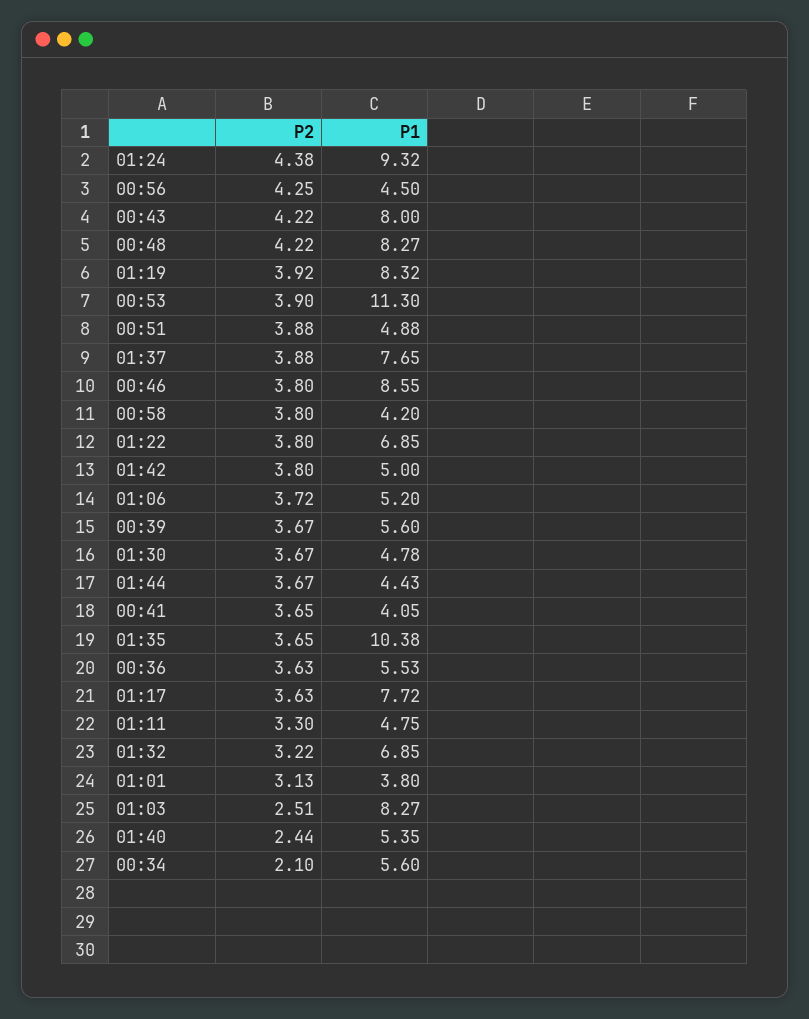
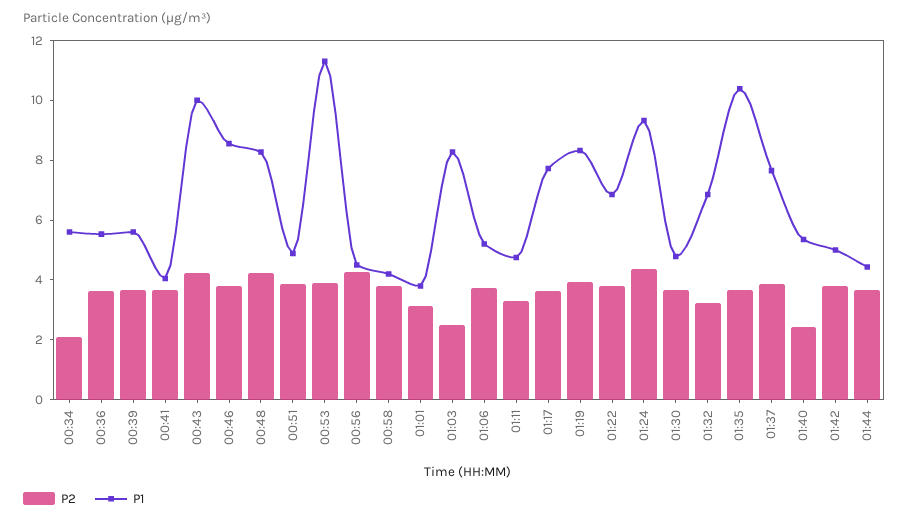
  {
    "P2": {
      "01:24": 4.38,
      "00:56": 4.25,
      "00:43": 4.22,
      "00:48": 4.22,
      "01:19": 3.92,
      "00:53": 3.9,
      "00:51": 3.88,
      "01:37": 3.88,
      "00:46": 3.8,
      "00:58": 3.8,
      "01:22": 3.8,
      "01:42": 3.8,
      "01:06": 3.72,
      "00:39": 3.67,
      "01:30": 3.67,
      "01:44": 3.67,
      "00:41": 3.65,
      "01:35": 3.65,
      "00:36": 3.63,
      "01:17": 3.63,
      "01:11": 3.3,
      "01:32": 3.22,
      "01:01": 3.13,
      "01:03": 2.51,
      "01:40": 2.44,
      "00:34": 2.1
    },
    "P1": {
      "01:24": 9.32,
      "00:56": 4.5,
-     "00:43": 8,
+     "00:43": 10,
      "00:48": 8.27,
      "01:19": 8.32,
      "00:53": 11.3,
      "00:51": 4.88,
      "01:37": 7.65,
      "00:46": 8.55,
      "00:58": 4.2,
      "01:22": 6.85,
      "01:42": 5,
      "01:06": 5.2,
      "00:39": 5.6,
      "01:30": 4.78,
      "01:44": 4.43,
      "00:41": 4.05,
      "01:35": 10.38,
      "00:36": 5.53,
      "01:17": 7.72,
      "01:11": 4.75,
      "01:32": 6.85,
      "01:01": 3.8,
      "01:03": 8.27,
      "01:40": 5.35,
      "00:34": 5.6
    }
  }

